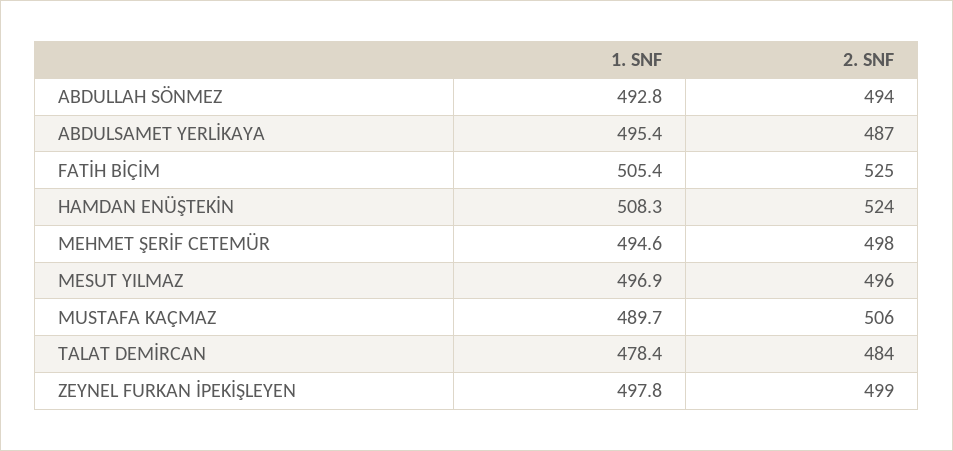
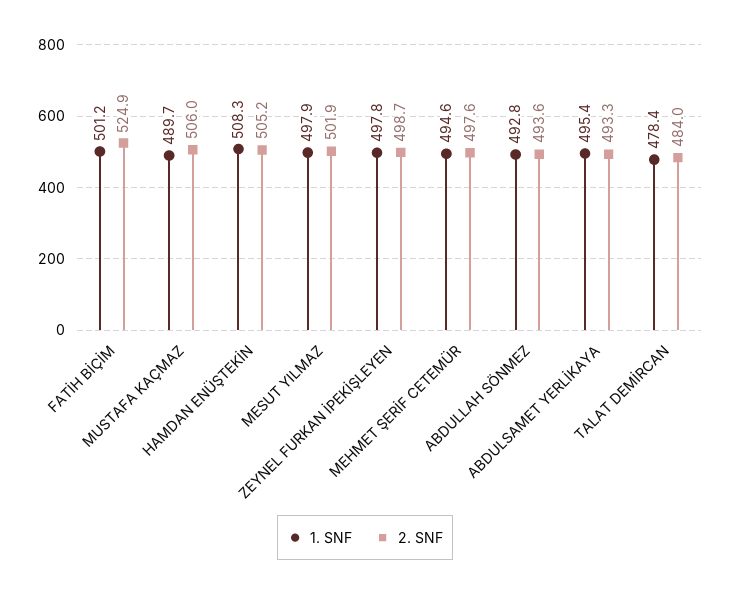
  {
    "1. SNF": {
      "ABDULLAH SÖNMEZ": 492.8,
      "ABDULSAMET YERLİKAYA": 495.4,
-     "FATİH BİÇİM": 505.4,
+     "FATİH BİÇİM": 501.2,
      "HAMDAN ENÜŞTEKİN": 508.3,
      "MEHMET ŞERİF CETEMÜR": 494.6,
-     "MESUT YILMAZ": 496.9,
+     "MESUT YILMAZ": 497.9,
      "MUSTAFA KAÇMAZ": 489.7,
      "TALAT DEMİRCAN": 478.4,
      "ZEYNEL FURKAN İPEKİŞLEYEN": 497.8
    },
    "2. SNF": {
      "ABDULLAH SÖNMEZ": 493.6,
-     "ABDULSAMET YERLİKAYA": 487,
+     "ABDULSAMET YERLİKAYA": 493.3,
      "FATİH BİÇİM": 524.9,
-     "HAMDAN ENÜŞTEKİN": 524,
+     "HAMDAN ENÜŞTEKİN": 505.2,
      "MEHMET ŞERİF CETEMÜR": 497.6,
-     "MESUT YILMAZ": 496,
+     "MESUT YILMAZ": 501.9,
      "MUSTAFA KAÇMAZ": 506,
      "TALAT DEMİRCAN": 484,
      "ZEYNEL FURKAN İPEKİŞLEYEN": 498.7
    }
  }

